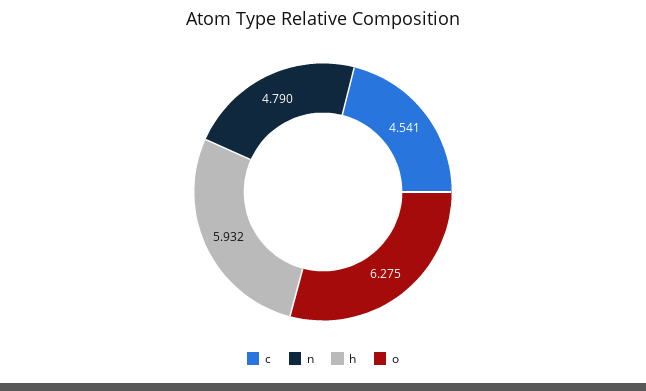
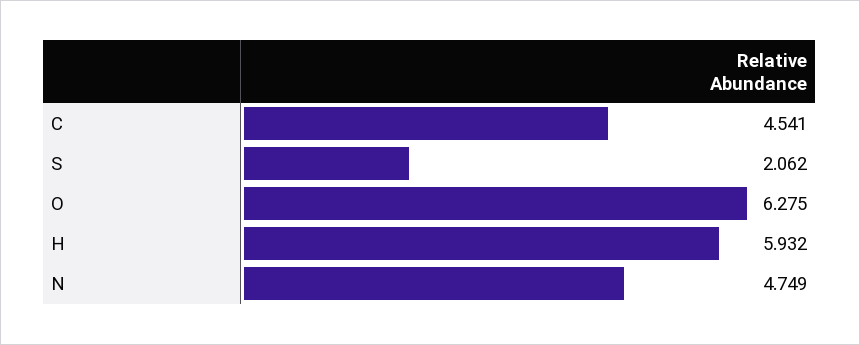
  {
    "c": 4.541,
-   "n": 4.79,
+   "n": 4.749,
    "h": 5.932,
-   "o": 6.275
+   "o": 6.275,
+   "S": 2.062
  }

